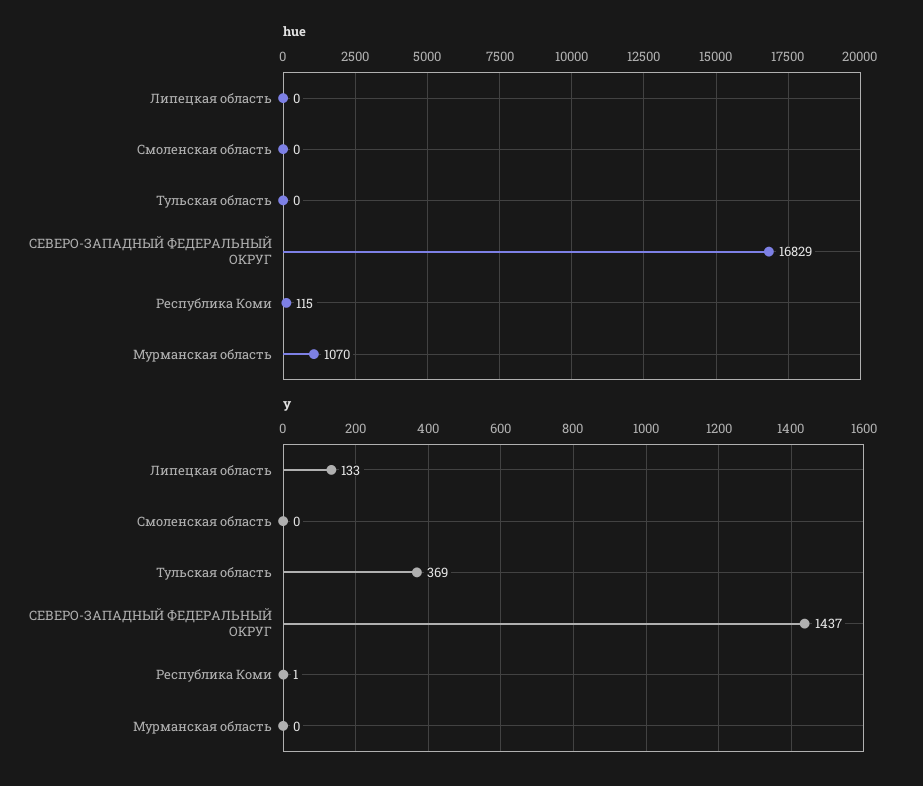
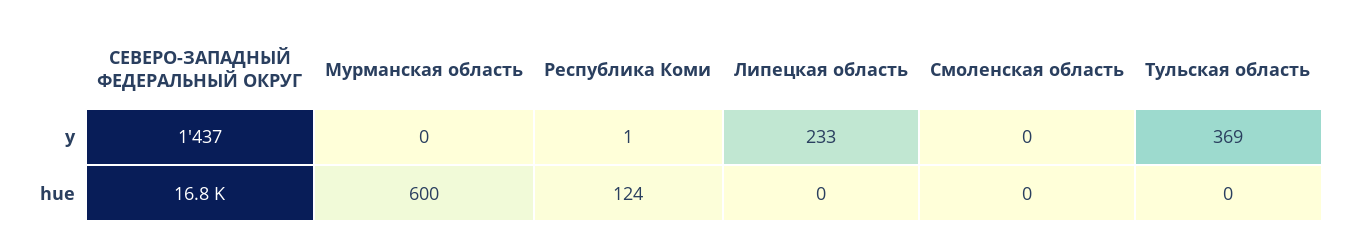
  {
    "hue": {
      "Липецкая область": 0,
      "Смоленская область": 0,
      "Тульская область": 0,
      "СЕВЕРО-ЗАПАДНЫЙ ФЕДЕРАЛЬНЫЙ ОКРУГ": 16829,
-     "Республика Коми": 115,
+     "Республика Коми": 124,
-     "Мурманская область": 1070
+     "Мурманская область": 600
    },
    "y": {
-     "Липецкая область": 133,
+     "Липецкая область": 233,
      "Смоленская область": 0,
      "Тульская область": 369,
      "СЕВЕРО-ЗАПАДНЫЙ ФЕДЕРАЛЬНЫЙ ОКРУГ": 1437,
      "Республика Коми": 1,
      "Мурманская область": 0
    }
  }

